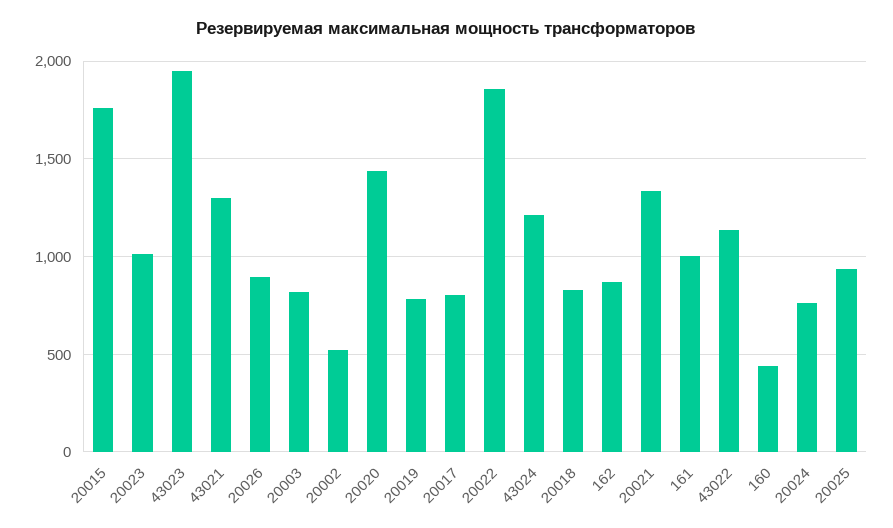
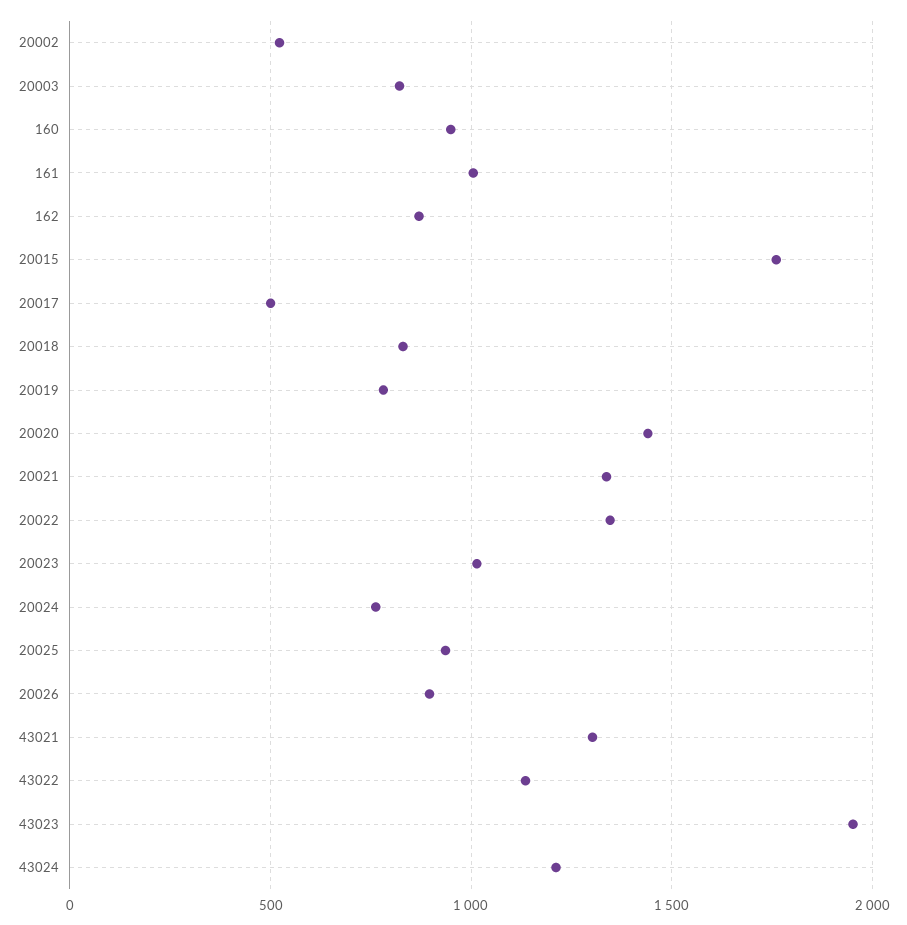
  {
    "20015": 1750,
    "20023": 1000,
    "43023": 1950,
    "43021": 1300,
    "20026": 900,
    "20003": 800,
    "20002": 500,
    "20020": 1450,
    "20019": 800,
-   "20017": 800,
+   "20017": 500,
-   "20022": 1850,
+   "20022": 1350,
    "43024": 1200,
    "20018": 850,
    "162": 850,
    "20021": 1350,
    "161": 1000,
    "43022": 1150,
-   "160": 450,
+   "160": 950,
    "20024": 750,
    "20025": 950
  }

